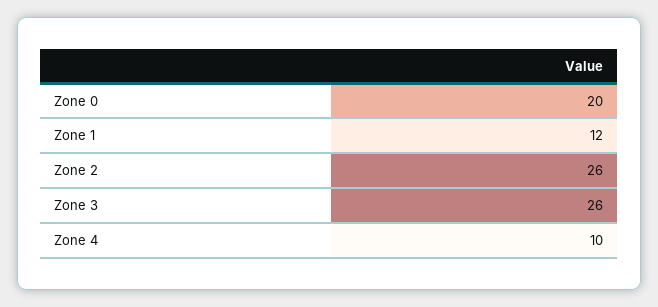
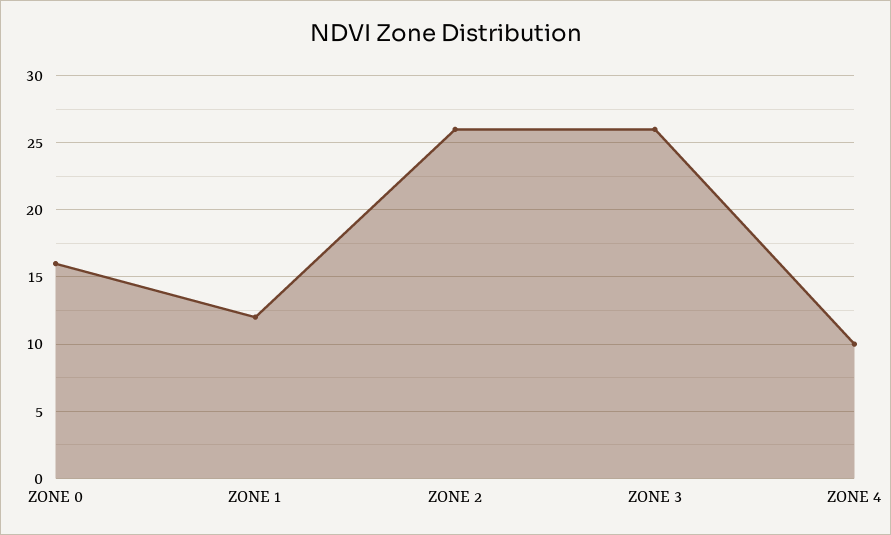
  {
-   "Zone 0": 20,
+   "Zone 0": 16,
    "Zone 1": 12,
    "Zone 2": 26,
    "Zone 3": 26,
    "Zone 4": 10
  }

